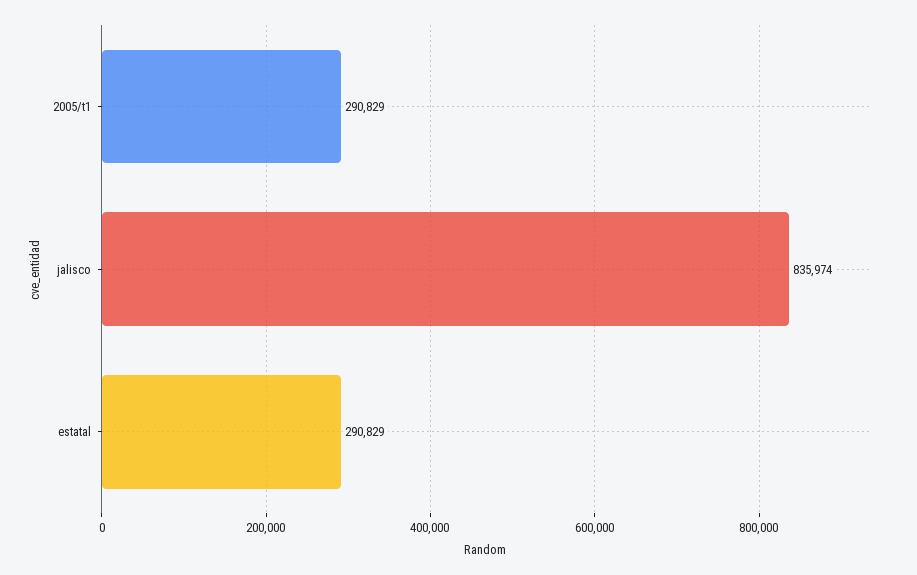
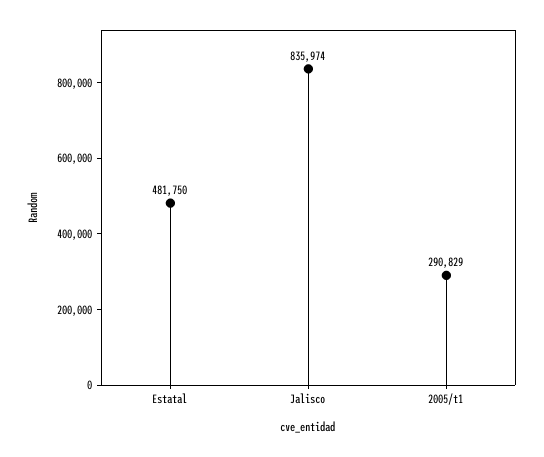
  {
    "2005/t1": 290829,
    "jalisco": 835974,
-   "estatal": 290829
+   "estatal": 481750
  }

